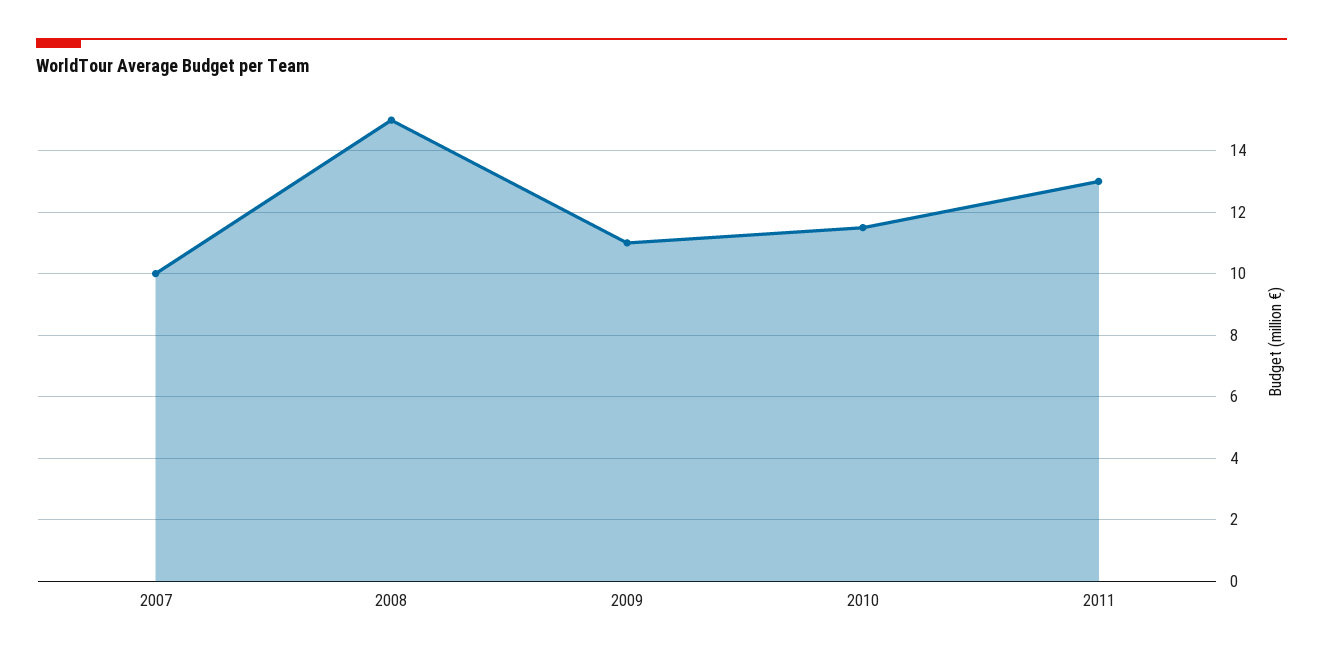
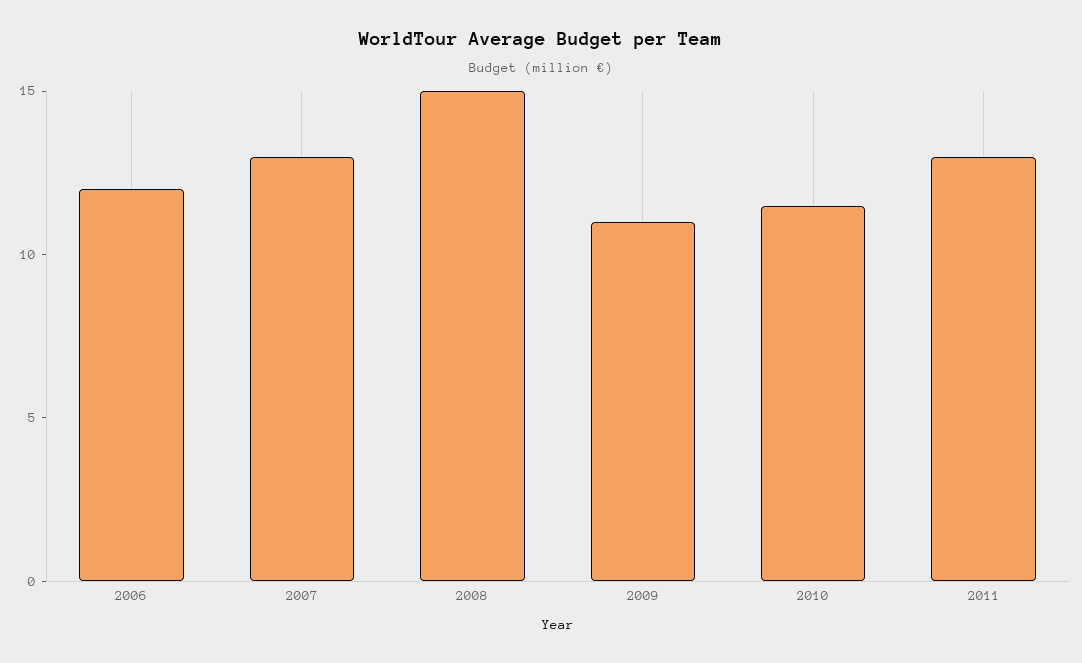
  {
-   "2007": 10,
+   "2007": 13,
    "2008": 15,
    "2009": 11,
    "2010": 11.5,
-   "2011": 13
+   "2011": 13,
+   "2006": 12
  }

